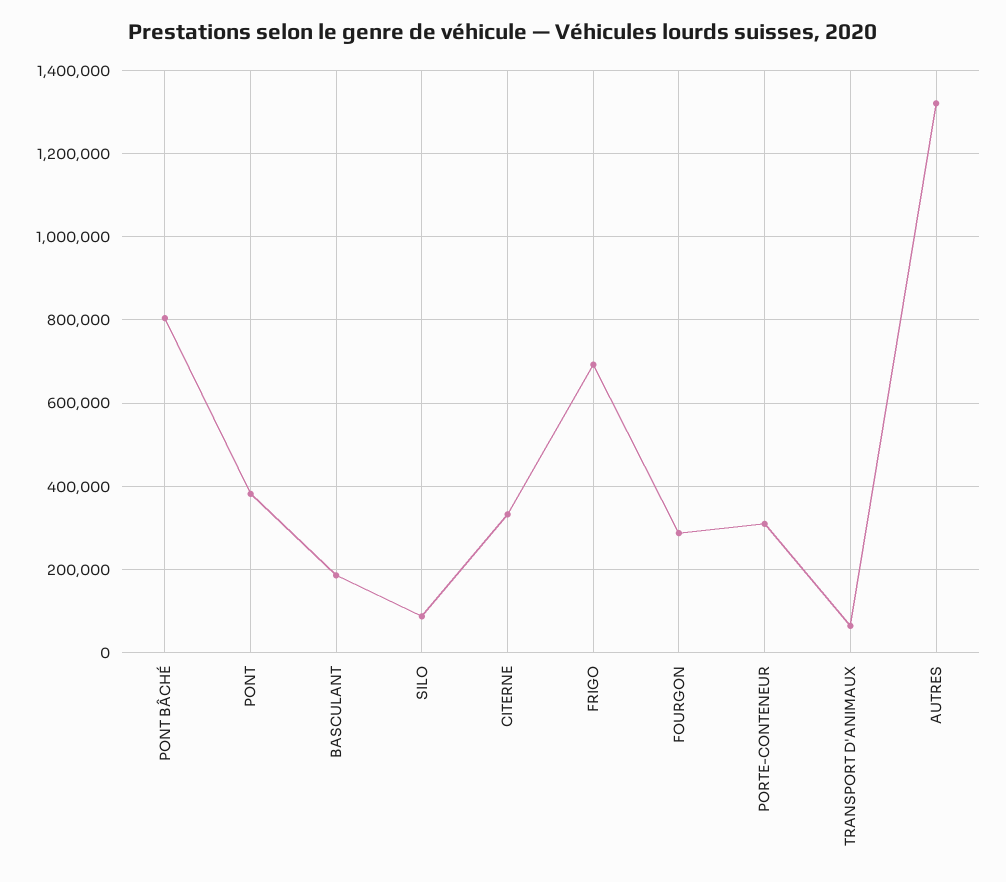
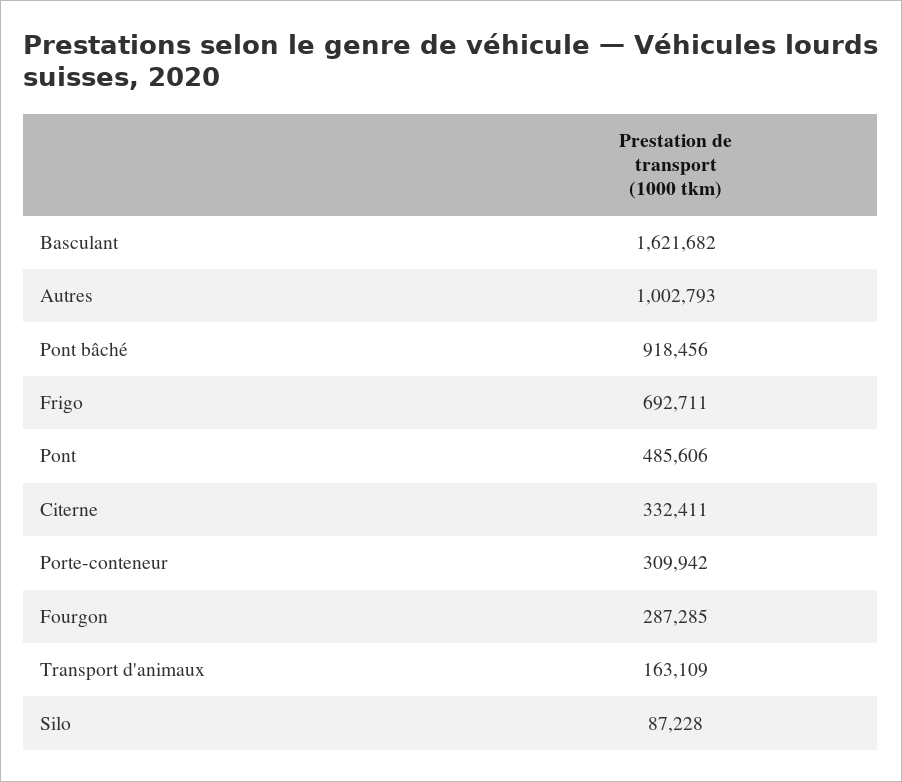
  {
-   "PONT BÂCHÉ": 800000,
+   "PONT BÂCHÉ": 918456,
-   "PONT": 380000,
+   "PONT": 485606,
-   "BASCULANT": 180000,
+   "BASCULANT": 1621682,
    "SILO": 87228,
    "CITERNE": 332411,
    "FRIGO": 692711,
    "FOURGON": 287285,
    "PORTE-CONTENEUR": 309942,
-   "TRANSPORT D'ANIMAUX": 60000,
+   "TRANSPORT D'ANIMAUX": 163109,
-   "AUTRES": 1320000
+   "AUTRES": 1002793
  }

